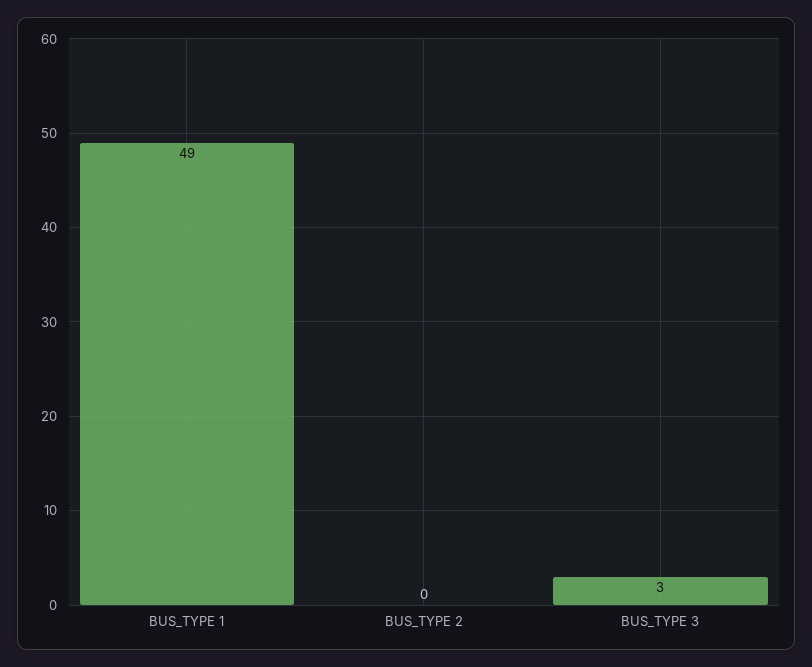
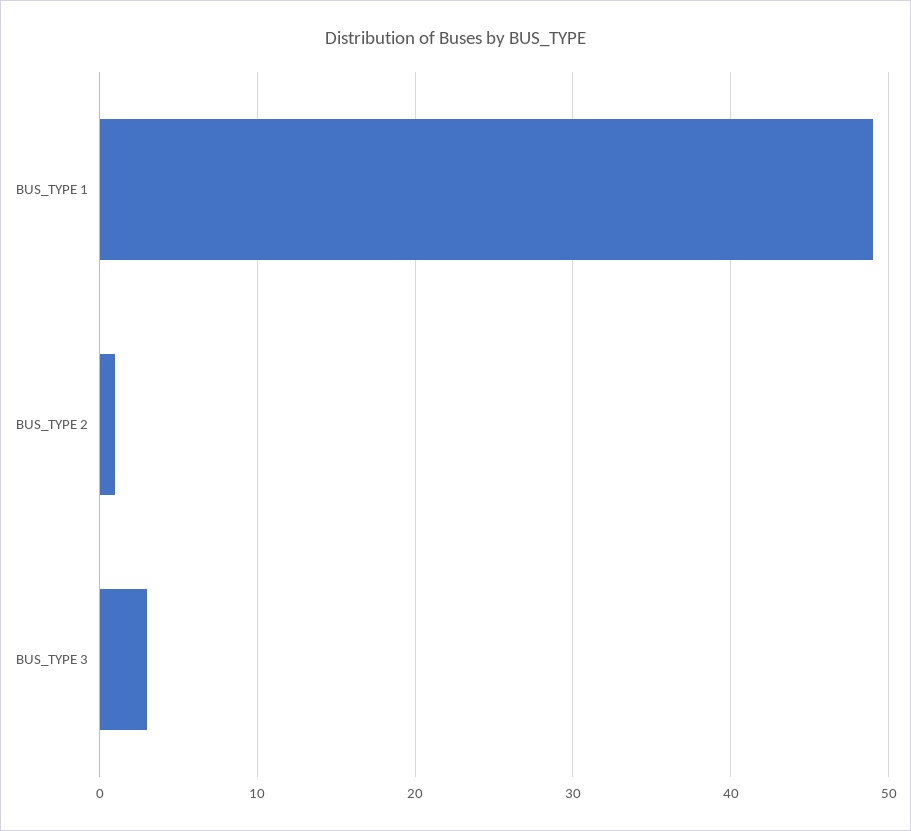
  {
    "BUS_TYPE 1": 49,
-   "BUS_TYPE 2": 0,
+   "BUS_TYPE 2": 1,
    "BUS_TYPE 3": 3
  }

